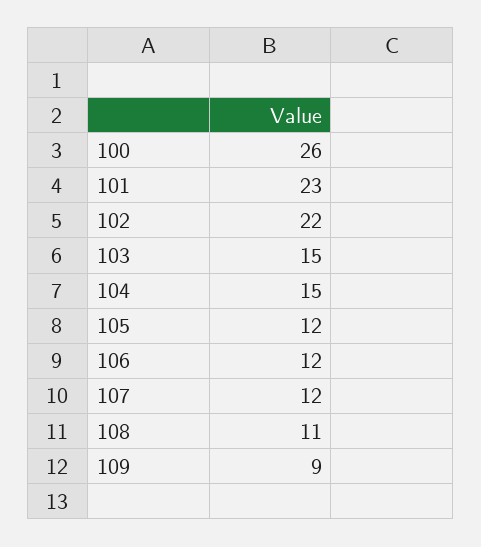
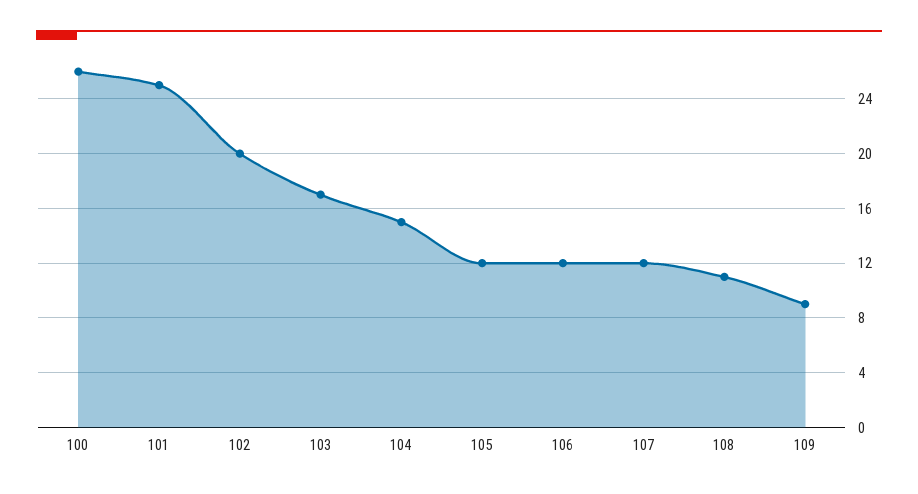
  {
    "100": 26,
-   "101": 23,
+   "101": 25,
-   "102": 22,
+   "102": 20,
-   "103": 15,
+   "103": 17,
    "104": 15,
    "105": 12,
    "106": 12,
    "107": 12,
    "108": 11,
    "109": 9
  }

